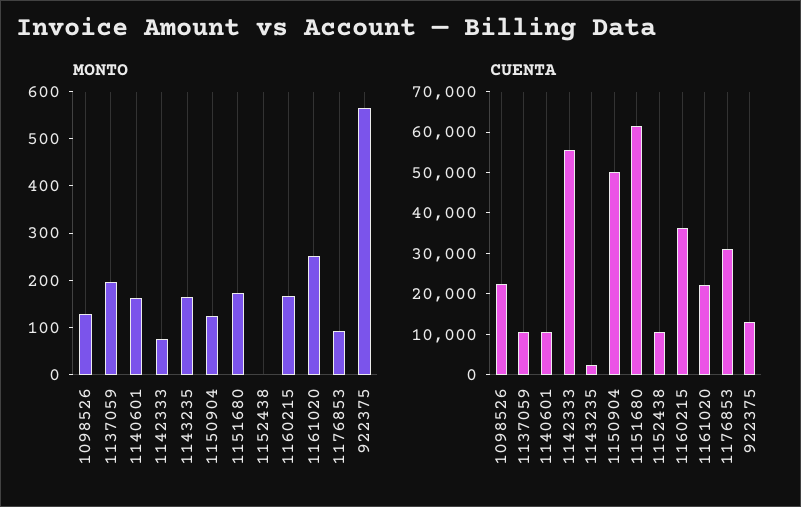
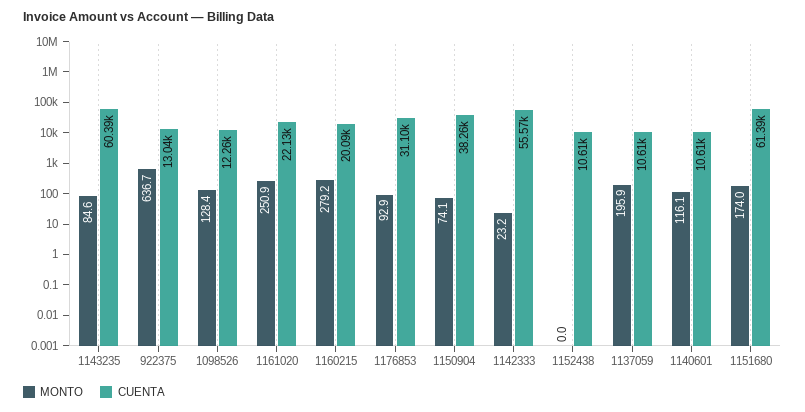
  {
    "MONTO": {
      "1098526": 128.4,
      "1137059": 195.9,
-     "1140601": 160,
+     "1140601": 116.1,
-     "1142333": 80,
+     "1142333": 23.2,
-     "1143235": 160,
+     "1143235": 84.6,
-     "1150904": 120,
+     "1150904": 74.1,
      "1151680": 174,
      "1152438": 0,
-     "1160215": 160,
+     "1160215": 279.2,
      "1161020": 250.9,
      "1176853": 92.9,
-     "922375": 560
+     "922375": 636.7
    },
    "CUENTA": {
-     "1098526": 22000,
+     "1098526": 12260,
      "1137059": 10610,
      "1140601": 10610,
      "1142333": 55570,
-     "1143235": 2000,
+     "1143235": 60390,
-     "1150904": 50000,
+     "1150904": 38260,
      "1151680": 61390,
      "1152438": 10610,
-     "1160215": 36000,
+     "1160215": 20090,
      "1161020": 22130,
      "1176853": 31100,
      "922375": 13040
    }
  }

